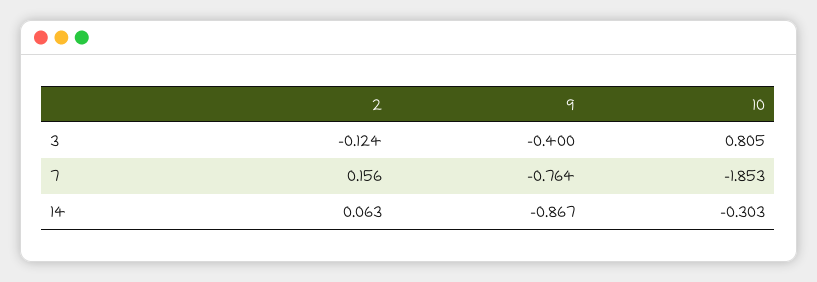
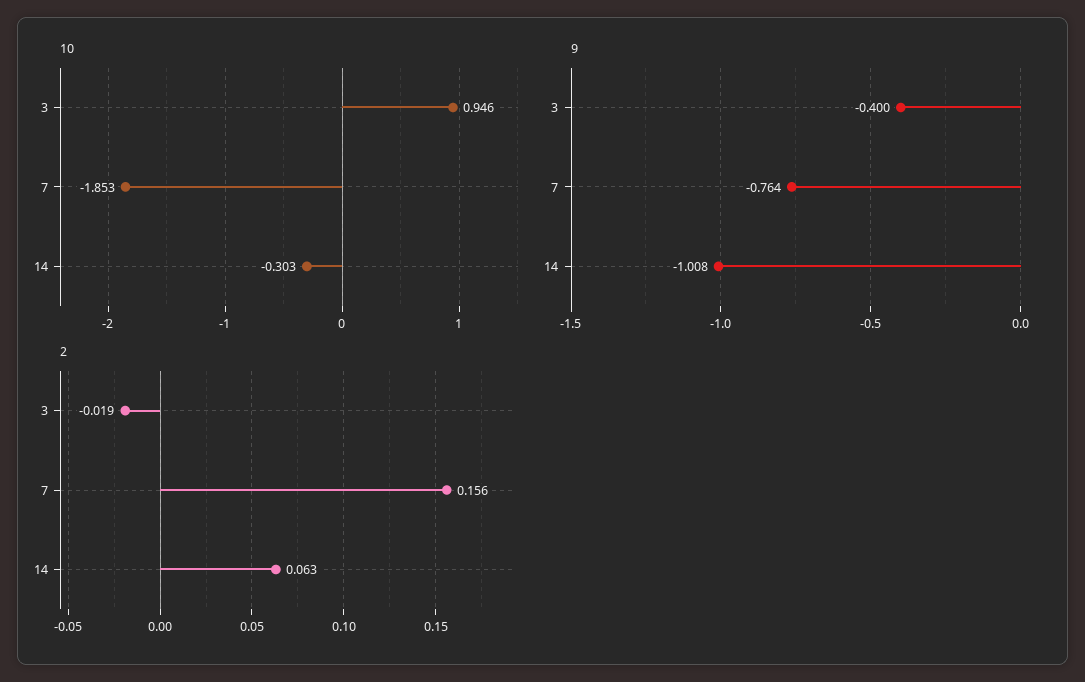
  {
    "2": {
-     "3": -0.124,
+     "3": -0.019,
      "7": 0.156,
      "14": 0.063
    },
    "9": {
      "3": -0.4,
      "7": -0.764,
-     "14": -0.867
+     "14": -1.008
    },
    "10": {
-     "3": 0.805,
+     "3": 0.946,
      "7": -1.853,
      "14": -0.303
    }
  }

